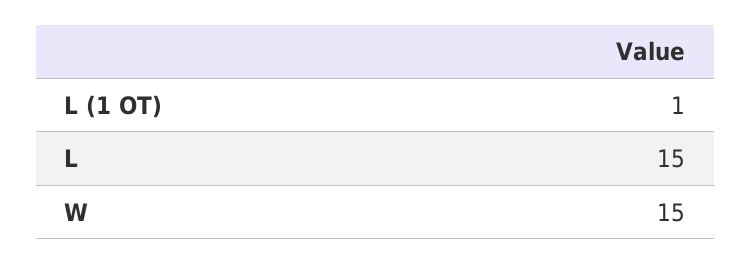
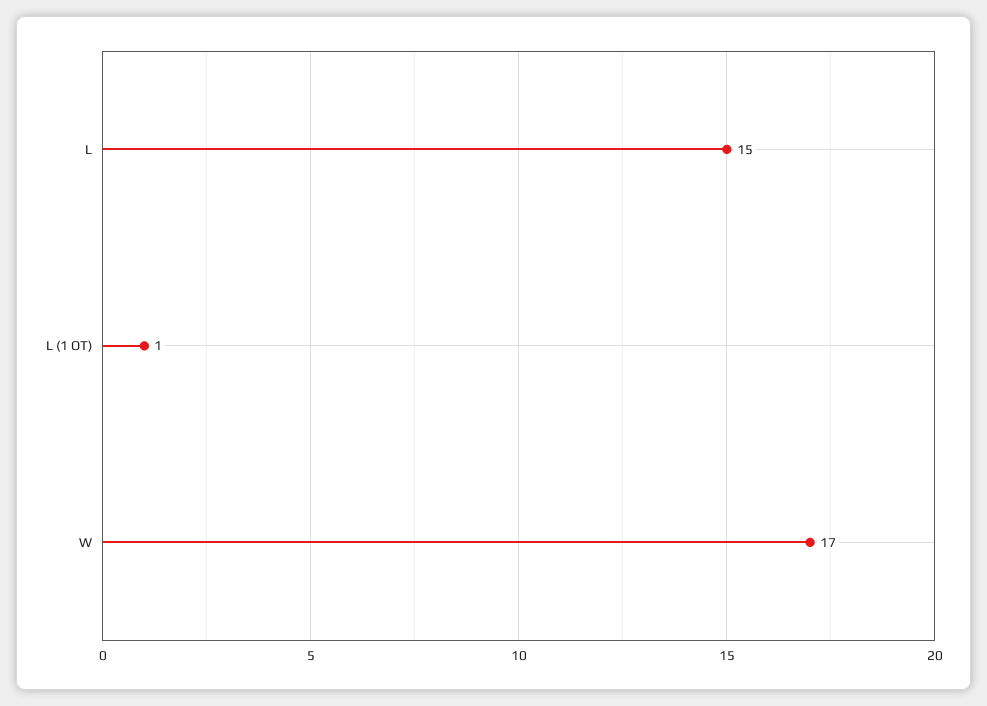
  {
    "L (1 OT)": 1,
    "L": 15,
-   "W": 15
+   "W": 17
  }

